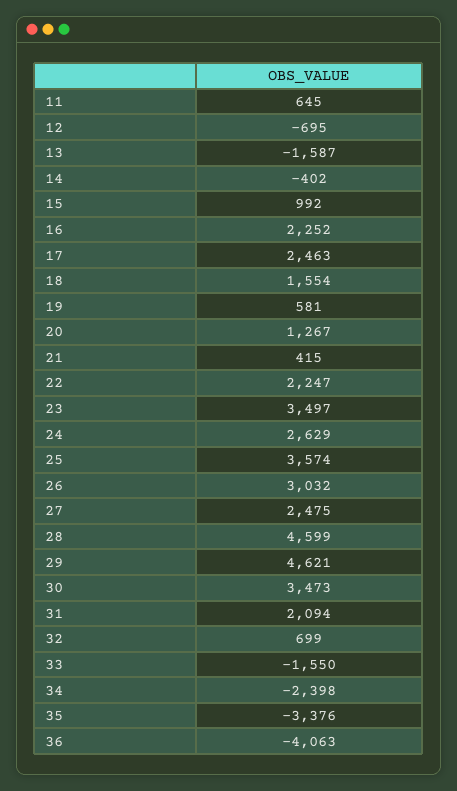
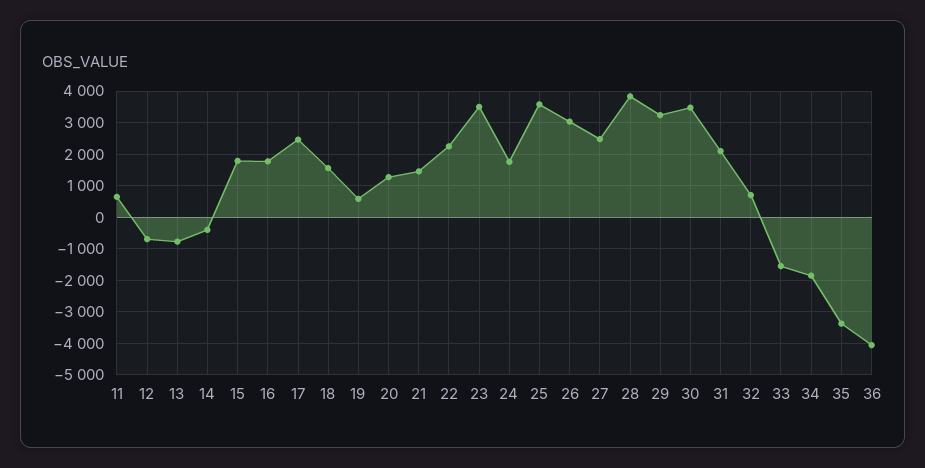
  {
    "11": 645,
    "12": -695,
-   "13": -1587,
+   "13": -800,
    "14": -402,
-   "15": 992,
+   "15": 1800,
-   "16": 2252,
+   "16": 1800,
    "17": 2463,
    "18": 1554,
    "19": 581,
    "20": 1267,
-   "21": 415,
+   "21": 1400,
    "22": 2247,
    "23": 3497,
-   "24": 2629,
+   "24": 1800,
    "25": 3574,
    "26": 3032,
    "27": 2475,
-   "28": 4599,
+   "28": 3800,
-   "29": 4621,
+   "29": 3200,
    "30": 3473,
    "31": 2094,
    "32": 699,
    "33": -1550,
-   "34": -2398,
+   "34": -1800,
    "35": -3376,
    "36": -4063
  }

